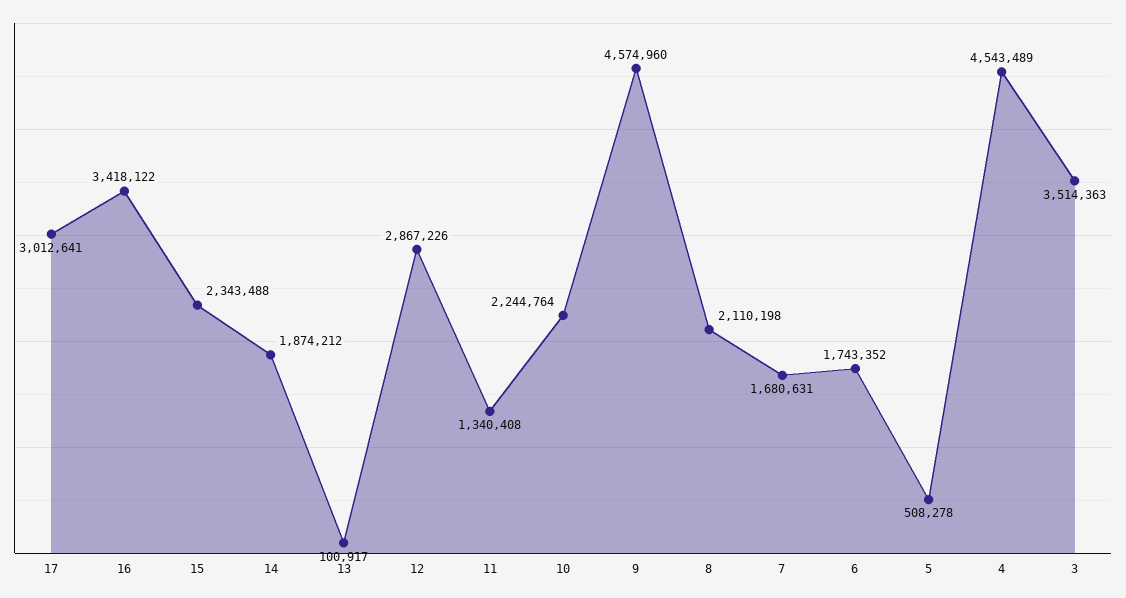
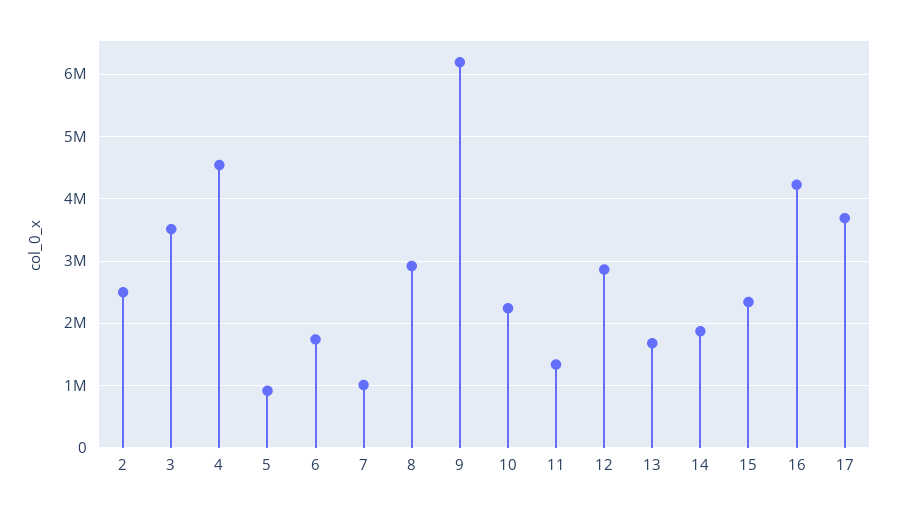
  {
-   "17": 3012641,
+   "17": 3700000,
-   "16": 3418122,
+   "16": 4200000,
    "15": 2343488,
    "14": 1874212,
-   "13": 100917,
+   "13": 1700000,
    "12": 2867226,
    "11": 1340408,
    "10": 2244764,
-   "9": 4574960,
+   "9": 6200000,
-   "8": 2110198,
+   "8": 2900000,
-   "7": 1680631,
+   "7": 1000000,
    "6": 1743352,
-   "5": 508278,
+   "5": 900000,
    "4": 4543489,
-   "3": 3514363
+   "3": 3514363,
+   "2": 2500000
  }

